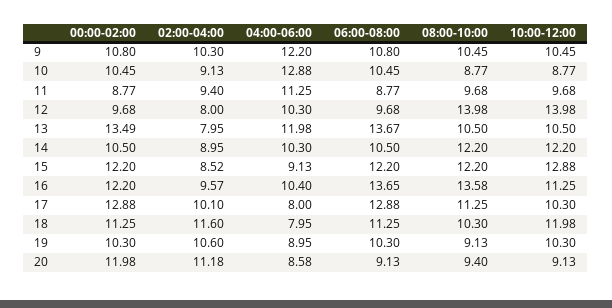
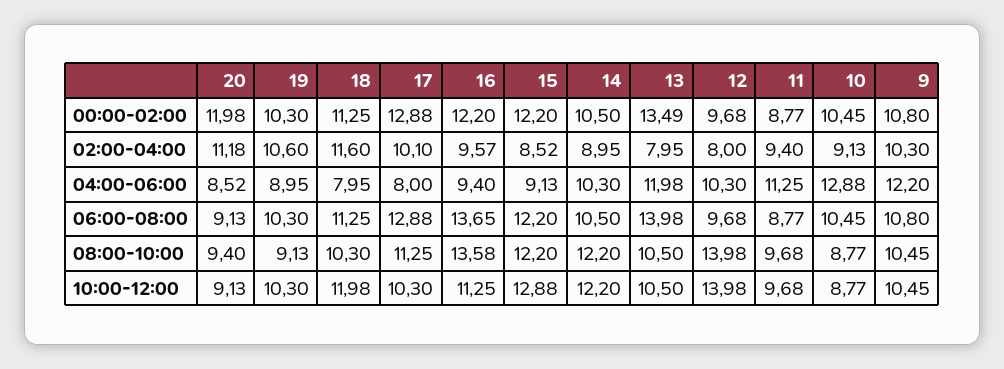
  {
    "00:00-02:00": {
      "9": 10.8,
      "10": 10.45,
      "11": 8.77,
      "12": 9.68,
      "13": 13.49,
      "14": 10.5,
      "15": 12.2,
      "16": 12.2,
      "17": 12.88,
      "18": 11.25,
      "19": 10.3,
      "20": 11.98
    },
    "02:00-04:00": {
      "9": 10.3,
      "10": 9.13,
      "11": 9.4,
      "12": 8,
      "13": 7.95,
      "14": 8.95,
      "15": 8.52,
      "16": 9.57,
      "17": 10.1,
      "18": 11.6,
      "19": 10.6,
      "20": 11.18
    },
    "04:00-06:00": {
      "9": 12.2,
      "10": 12.88,
      "11": 11.25,
      "12": 10.3,
      "13": 11.98,
      "14": 10.3,
      "15": 9.13,
-     "16": 10.4,
+     "16": 9.4,
      "17": 8,
      "18": 7.95,
      "19": 8.95,
-     "20": 8.58
+     "20": 8.52
    },
    "06:00-08:00": {
      "9": 10.8,
      "10": 10.45,
      "11": 8.77,
      "12": 9.68,
-     "13": 13.67,
+     "13": 13.98,
      "14": 10.5,
      "15": 12.2,
      "16": 13.65,
      "17": 12.88,
      "18": 11.25,
      "19": 10.3,
      "20": 9.13
    },
    "08:00-10:00": {
      "9": 10.45,
      "10": 8.77,
      "11": 9.68,
      "12": 13.98,
      "13": 10.5,
      "14": 12.2,
      "15": 12.2,
      "16": 13.58,
      "17": 11.25,
      "18": 10.3,
      "19": 9.13,
      "20": 9.4
    },
    "10:00-12:00": {
      "9": 10.45,
      "10": 8.77,
      "11": 9.68,
      "12": 13.98,
      "13": 10.5,
      "14": 12.2,
      "15": 12.88,
      "16": 11.25,
      "17": 10.3,
      "18": 11.98,
      "19": 10.3,
      "20": 9.13
    }
  }

